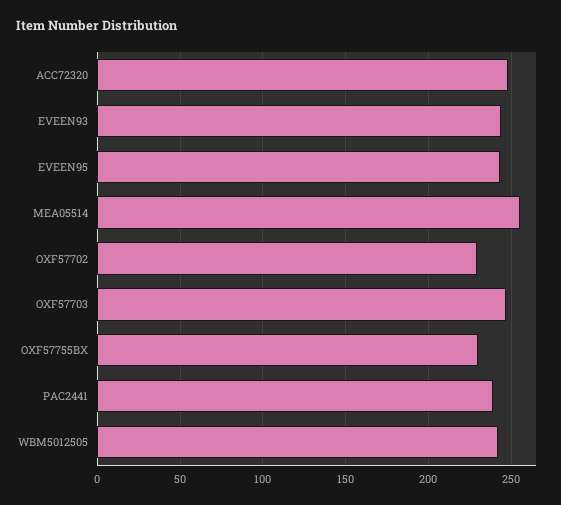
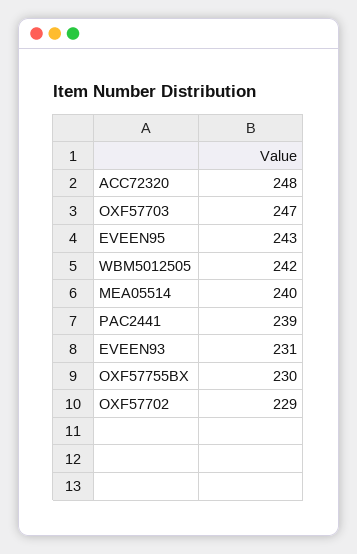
  {
    "ACC72320": 248,
-   "EVEEN93": 245,
+   "EVEEN93": 231,
    "EVEEN95": 243,
-   "MEA05514": 255,
+   "MEA05514": 240,
    "OXF57702": 229,
    "OXF57703": 247,
    "OXF57755BX": 230,
    "PAC2441": 239,
    "WBM5012505": 242
  }

